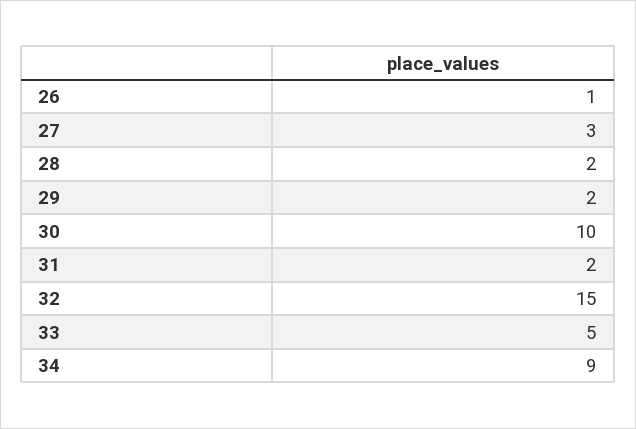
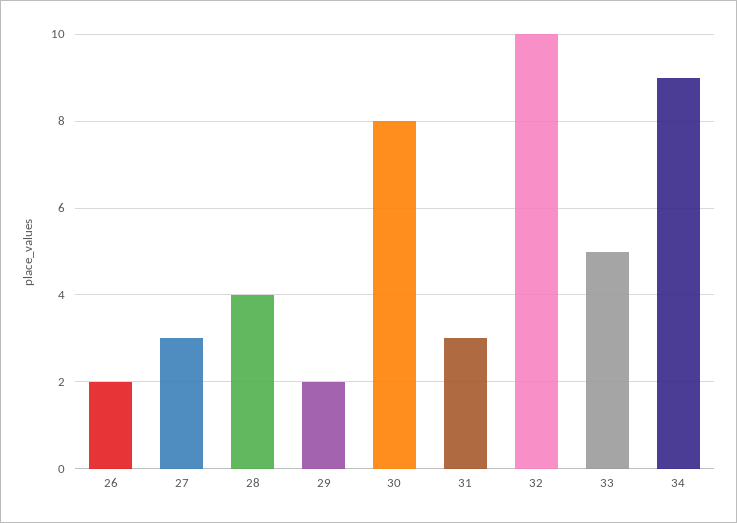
  {
-   "26": 1,
+   "26": 2,
    "27": 3,
-   "28": 2,
+   "28": 4,
    "29": 2,
-   "30": 10,
+   "30": 8,
-   "31": 2,
+   "31": 3,
-   "32": 15,
+   "32": 10,
    "33": 5,
    "34": 9
  }

